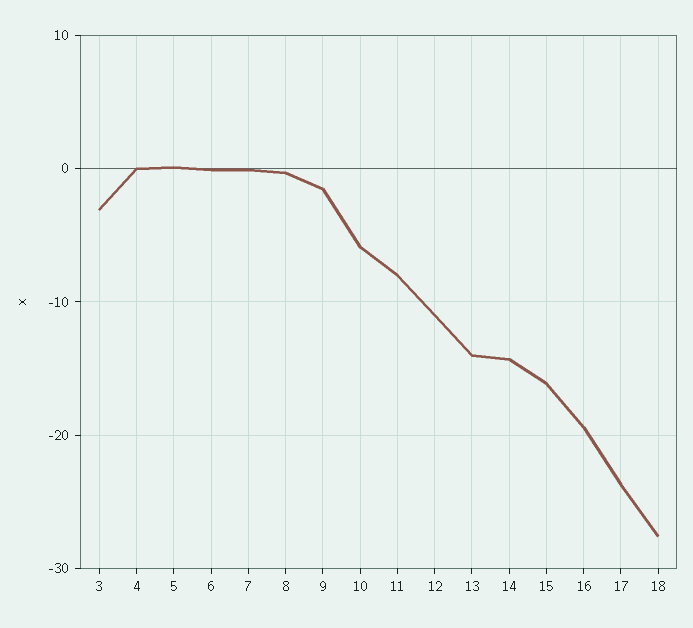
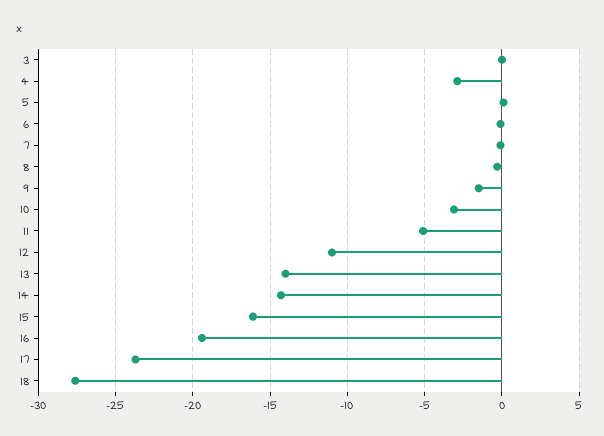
  {
-   "3": -3,
+   "3": 0,
-   "4": 0,
+   "4": -3,
    "5": 0,
    "6": 0,
    "7": 0,
    "8": -0.5,
    "9": -1.5,
-   "10": -6,
+   "10": -3,
-   "11": -8,
+   "11": -5,
    "12": -11,
    "13": -14,
    "14": -14.5,
    "15": -16,
    "16": -19.5,
    "17": -23.5,
    "18": -27.5
  }

